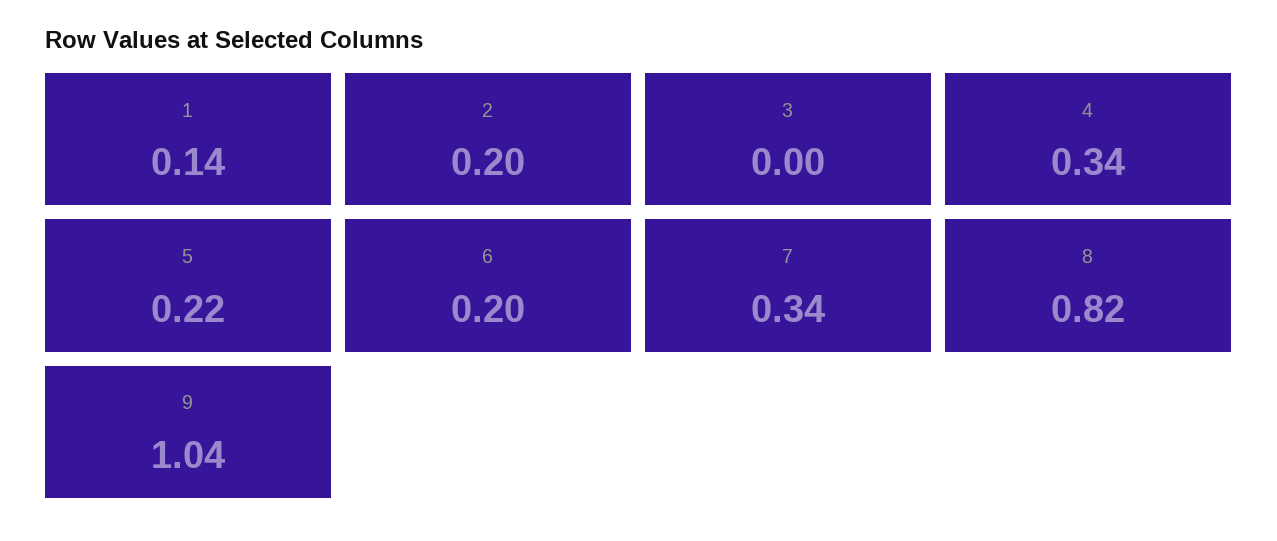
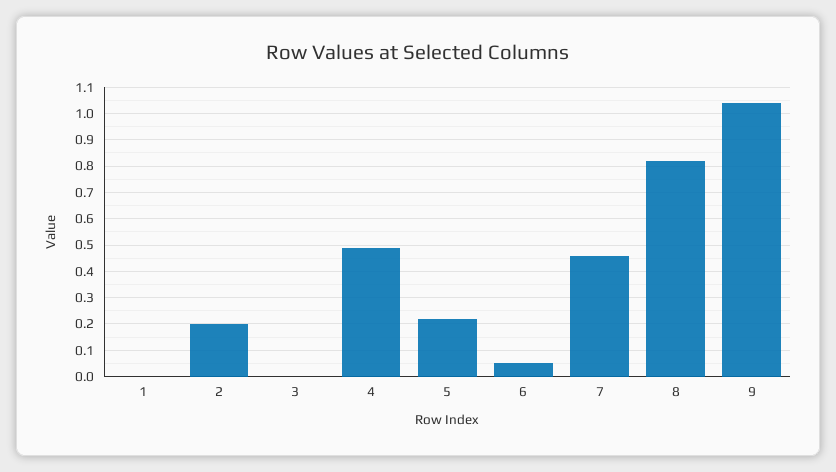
  {
-   "1": 0.14,
+   "1": 0,
    "2": 0.2,
    "3": 0,
-   "4": 0.34,
+   "4": 0.5,
    "5": 0.22,
-   "6": 0.2,
+   "6": 0.05,
-   "7": 0.34,
+   "7": 0.45,
    "8": 0.82,
    "9": 1.04
  }

